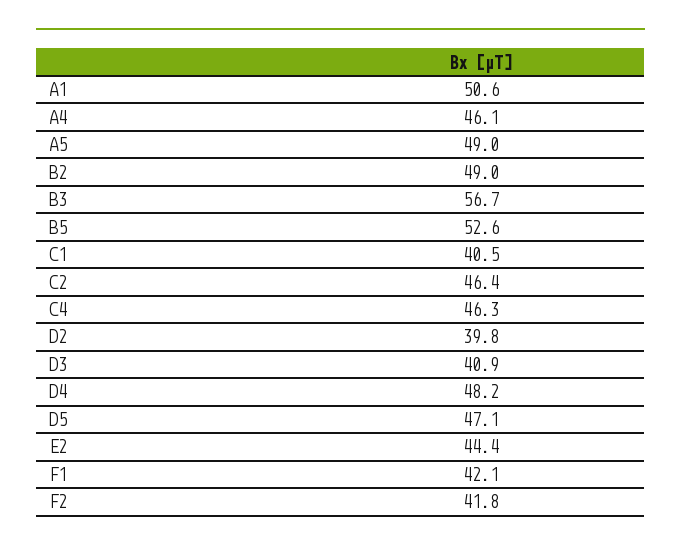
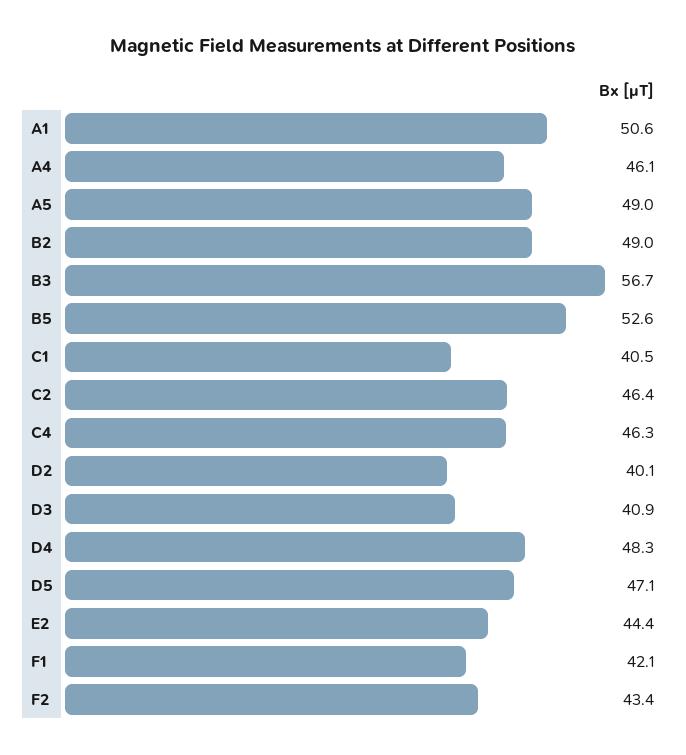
  {
    "A1": 50.6,
    "A4": 46.1,
    "A5": 49,
    "B2": 49,
    "B3": 56.7,
    "B5": 52.6,
    "C1": 40.5,
    "C2": 46.4,
    "C4": 46.3,
-   "D2": 39.8,
+   "D2": 40.1,
    "D3": 40.9,
-   "D4": 48.2,
+   "D4": 48.3,
    "D5": 47.1,
    "E2": 44.4,
    "F1": 42.1,
-   "F2": 41.8
+   "F2": 43.4
  }

